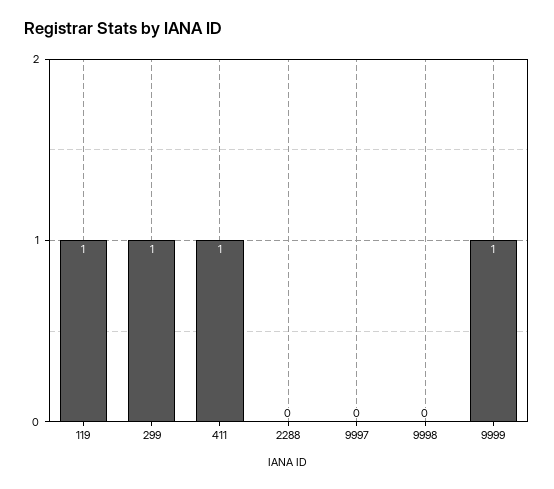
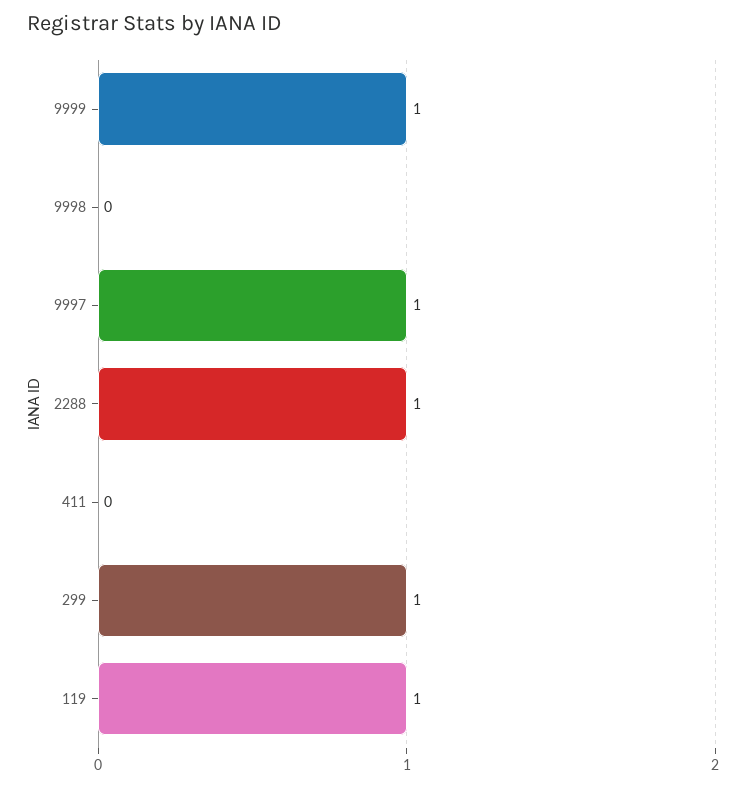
  {
    "119": 1,
    "299": 1,
-   "411": 1,
+   "411": 0,
-   "2288": 0,
+   "2288": 1,
-   "9997": 0,
+   "9997": 1,
    "9998": 0,
    "9999": 1
  }

